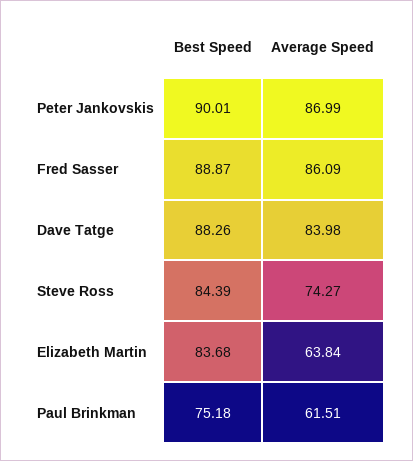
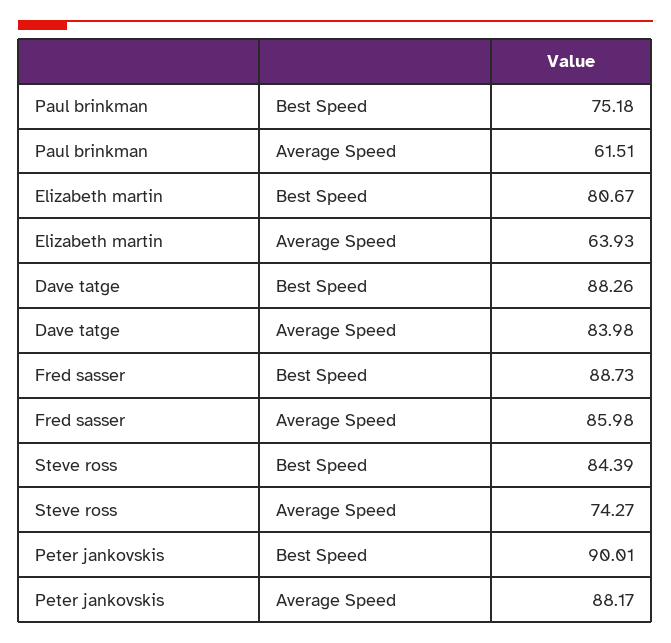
  {
    "Best Speed": {
      "Peter Jankovskis": 90.01,
-     "Fred Sasser": 88.87,
+     "Fred Sasser": 88.73,
      "Dave Tatge": 88.26,
      "Steve Ross": 84.39,
-     "Elizabeth Martin": 83.68,
+     "Elizabeth Martin": 80.67,
      "Paul Brinkman": 75.18
    },
    "Average Speed": {
-     "Peter Jankovskis": 86.99,
+     "Peter Jankovskis": 88.17,
-     "Fred Sasser": 86.09,
+     "Fred Sasser": 85.98,
      "Dave Tatge": 83.98,
      "Steve Ross": 74.27,
-     "Elizabeth Martin": 63.84,
+     "Elizabeth Martin": 63.93,
      "Paul Brinkman": 61.51
    }
  }

